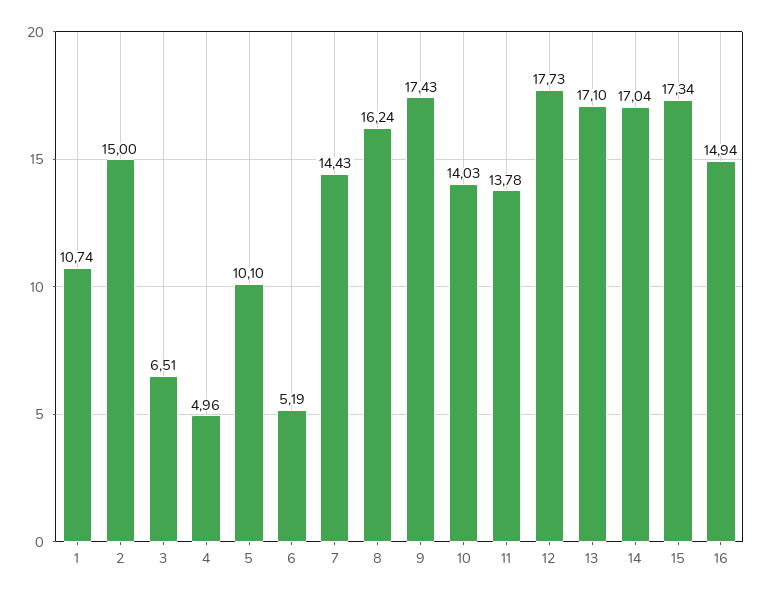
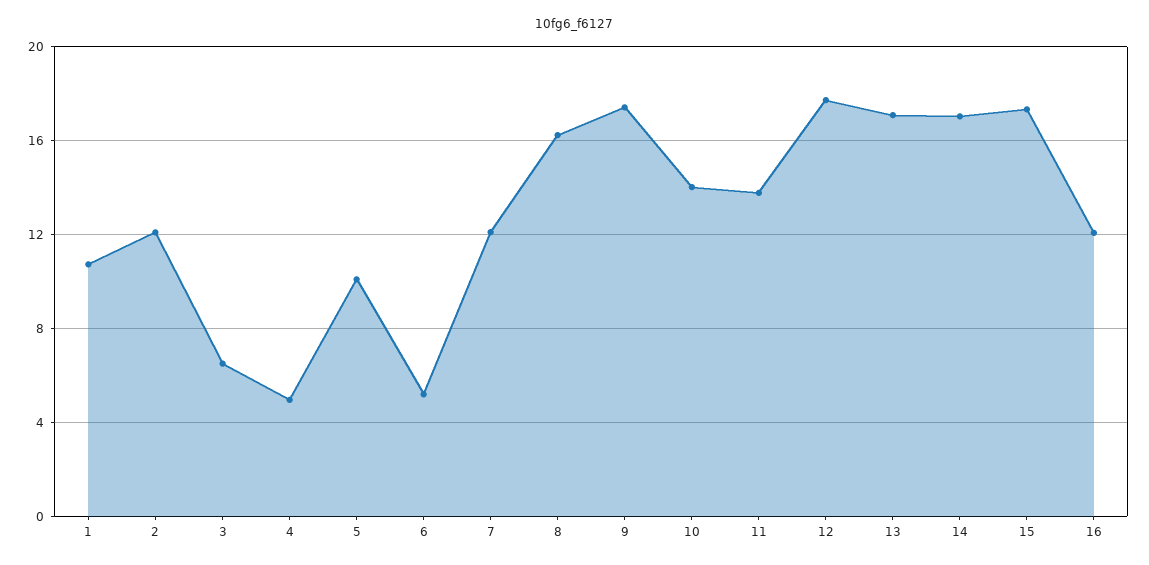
  {
    "1": 10.74,
-   "2": 15,
+   "2": 12,
    "3": 6.51,
    "4": 4.96,
    "5": 10.1,
    "6": 5.19,
-   "7": 14.43,
+   "7": 12,
    "8": 16.24,
    "9": 17.43,
    "10": 14.03,
    "11": 13.78,
    "12": 17.73,
    "13": 17.1,
    "14": 17.04,
    "15": 17.34,
-   "16": 14.94
+   "16": 12
  }

